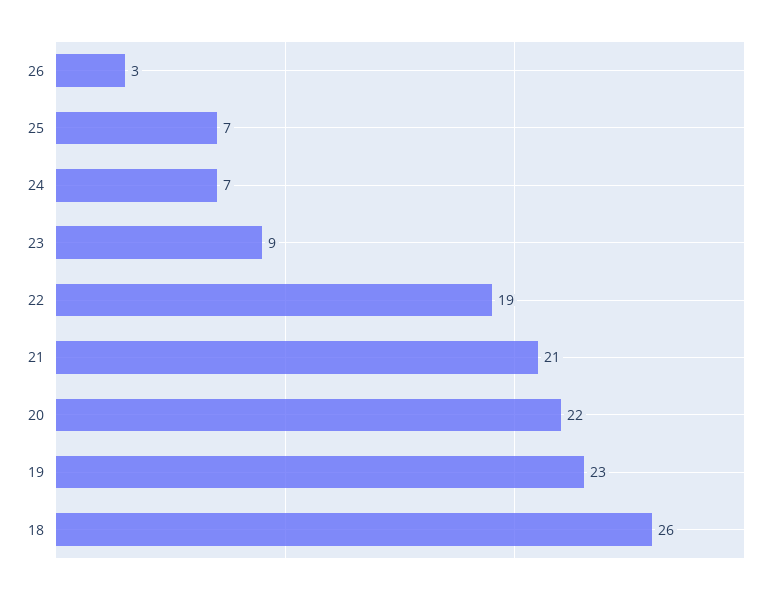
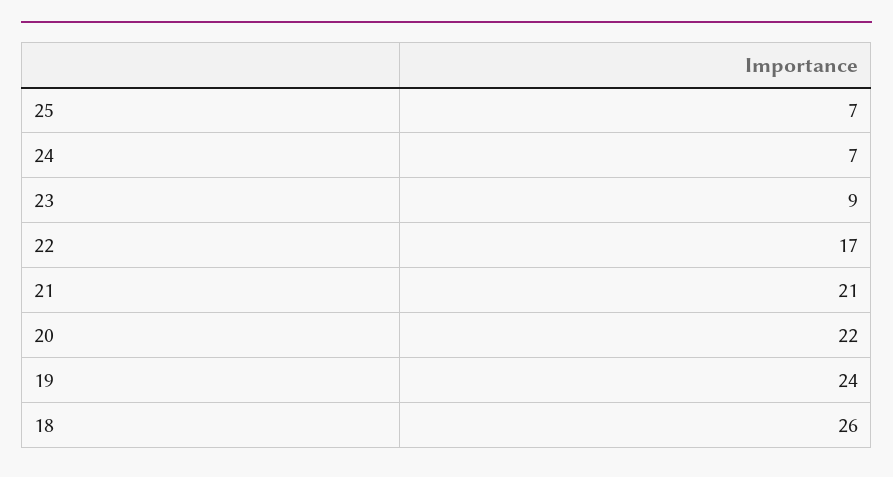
  {
-   "26": 3,
    "25": 7,
    "24": 7,
    "23": 9,
-   "22": 19,
+   "22": 17,
    "21": 21,
    "20": 22,
-   "19": 23,
+   "19": 24,
    "18": 26
  }

